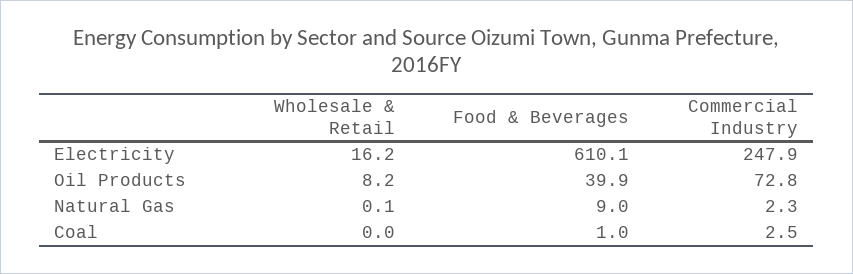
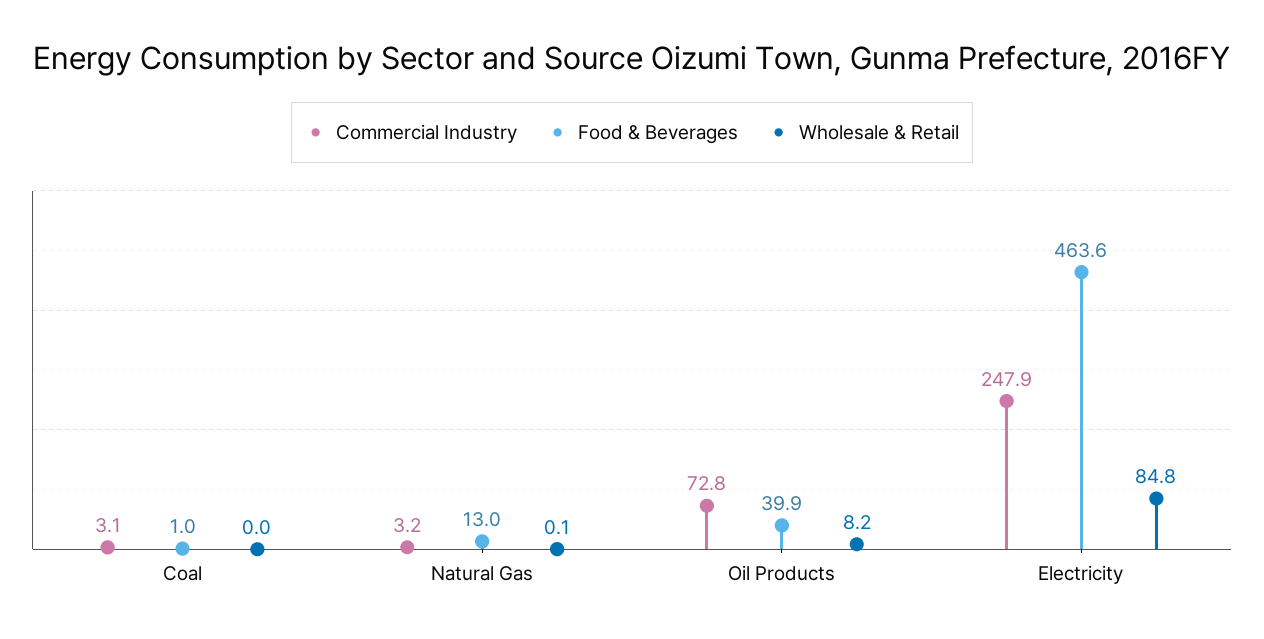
  {
    "Wholesale & Retail": {
-     "Electricity": 16.2,
+     "Electricity": 84.8,
      "Oil Products": 8.2,
      "Natural Gas": 0.1,
      "Coal": 0
    },
    "Food & Beverages": {
-     "Electricity": 610.1,
+     "Electricity": 463.6,
      "Oil Products": 39.9,
-     "Natural Gas": 9,
+     "Natural Gas": 13,
      "Coal": 1
    },
    "Commercial Industry": {
      "Electricity": 247.9,
      "Oil Products": 72.8,
-     "Natural Gas": 2.3,
+     "Natural Gas": 3.2,
-     "Coal": 2.5
+     "Coal": 3.1
    }
  }

